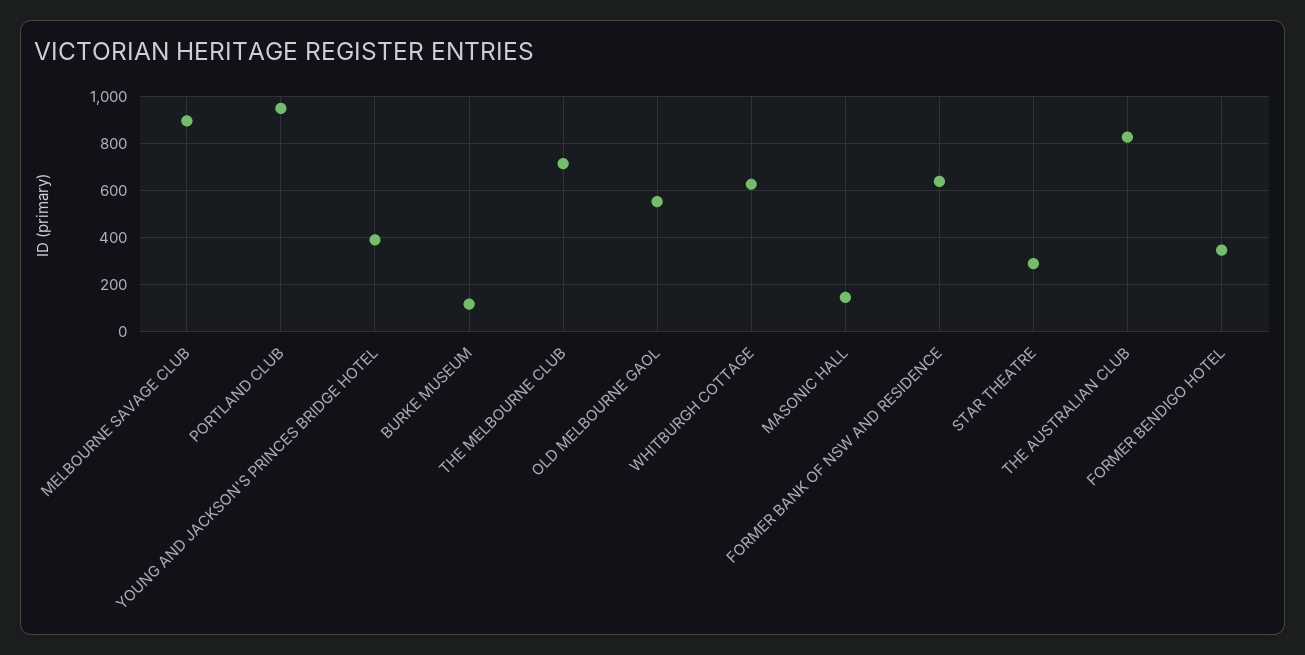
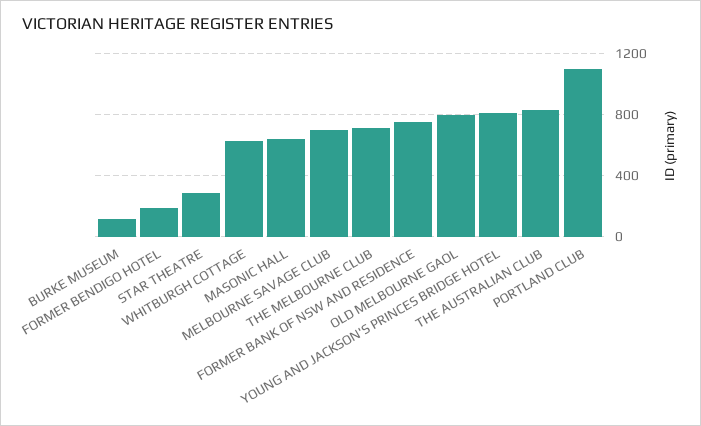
  {
-   "MELBOURNE SAVAGE CLUB": 900,
+   "MELBOURNE SAVAGE CLUB": 700,
-   "PORTLAND CLUB": 950,
+   "PORTLAND CLUB": 1100,
-   "YOUNG AND JACKSON'S PRINCES BRIDGE HOTEL": 400,
+   "YOUNG AND JACKSON'S PRINCES BRIDGE HOTEL": 800,
    "BURKE MUSEUM": 100,
    "THE MELBOURNE CLUB": 700,
-   "OLD MELBOURNE GAOL": 550,
+   "OLD MELBOURNE GAOL": 800,
    "WHITBURGH COTTAGE": 650,
-   "MASONIC HALL": 150,
+   "MASONIC HALL": 650,
-   "FORMER BANK OF NSW AND RESIDENCE": 650,
+   "FORMER BANK OF NSW AND RESIDENCE": 750,
    "STAR THEATRE": 300,
    "THE AUSTRALIAN CLUB": 850,
-   "FORMER BENDIGO HOTEL": 350
+   "FORMER BENDIGO HOTEL": 200
  }

